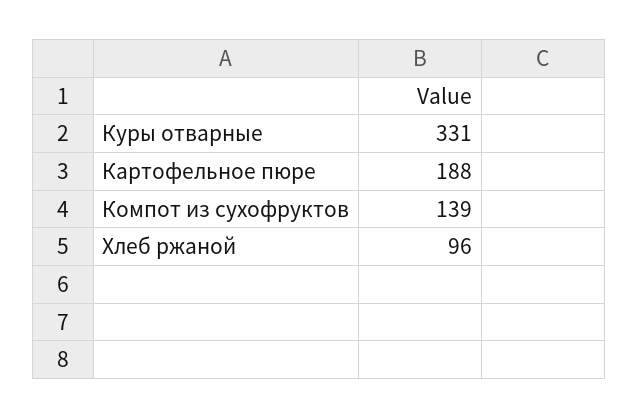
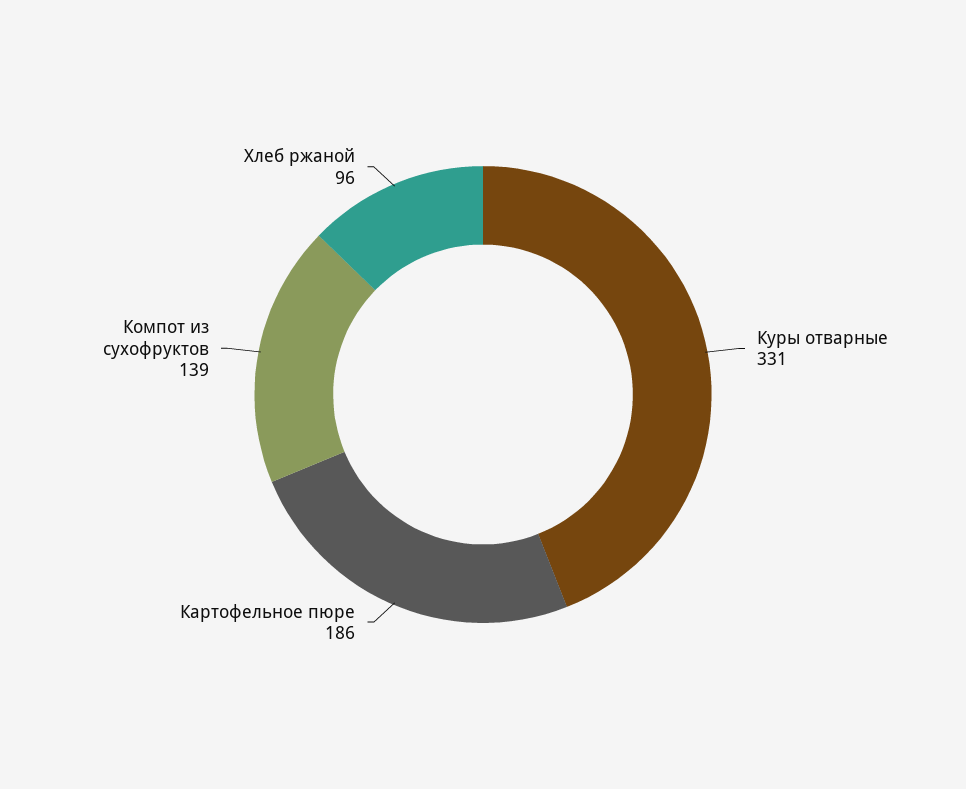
  {
    "Куры отварные": 331,
-   "Картофельное пюре": 188,
+   "Картофельное пюре": 186,
    "Компот из сухофруктов": 139,
    "Хлеб ржаной": 96
  }

